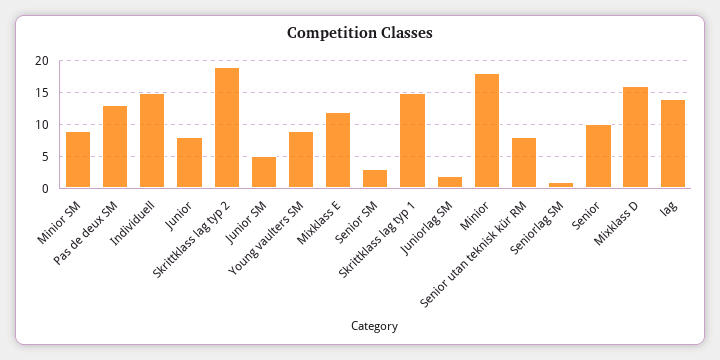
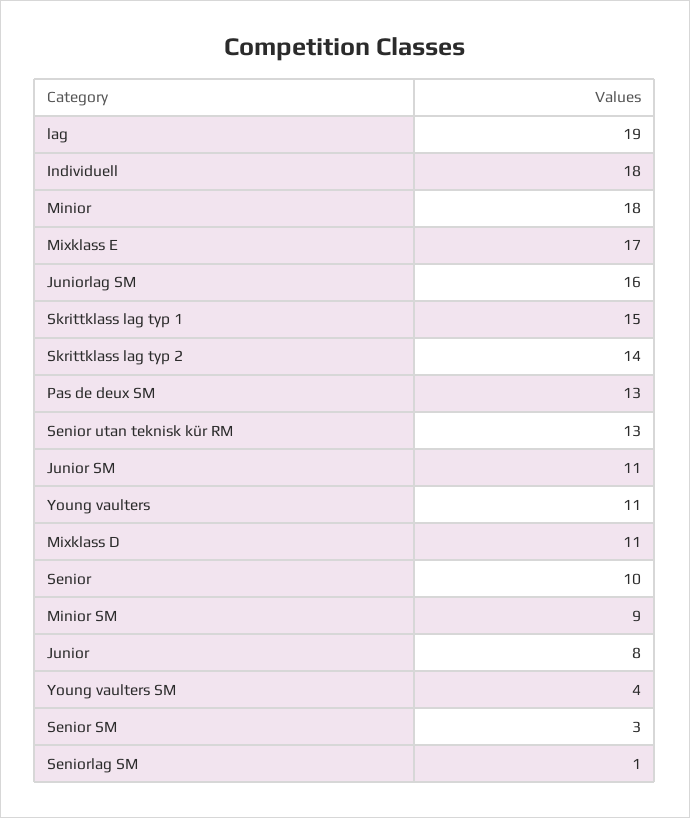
  {
    "Minior SM": 9,
    "Pas de deux SM": 13,
-   "Individuell": 15,
+   "Individuell": 18,
    "Junior": 8,
-   "Skrittklass lag typ 2": 19,
+   "Skrittklass lag typ 2": 14,
-   "Junior SM": 5,
+   "Junior SM": 11,
-   "Young vaulters SM": 9,
+   "Young vaulters SM": 4,
-   "Mixklass E": 12,
+   "Mixklass E": 17,
    "Senior SM": 3,
    "Skrittklass lag typ 1": 15,
-   "Juniorlag SM": 2,
+   "Juniorlag SM": 16,
    "Minior": 18,
-   "Senior utan teknisk kür RM": 8,
+   "Senior utan teknisk kür RM": 13,
    "Seniorlag SM": 1,
    "Senior": 10,
-   "Mixklass D": 16,
+   "Mixklass D": 11,
-   "lag": 14
+   "lag": 19,
+   "Young vaulters": 11
  }

